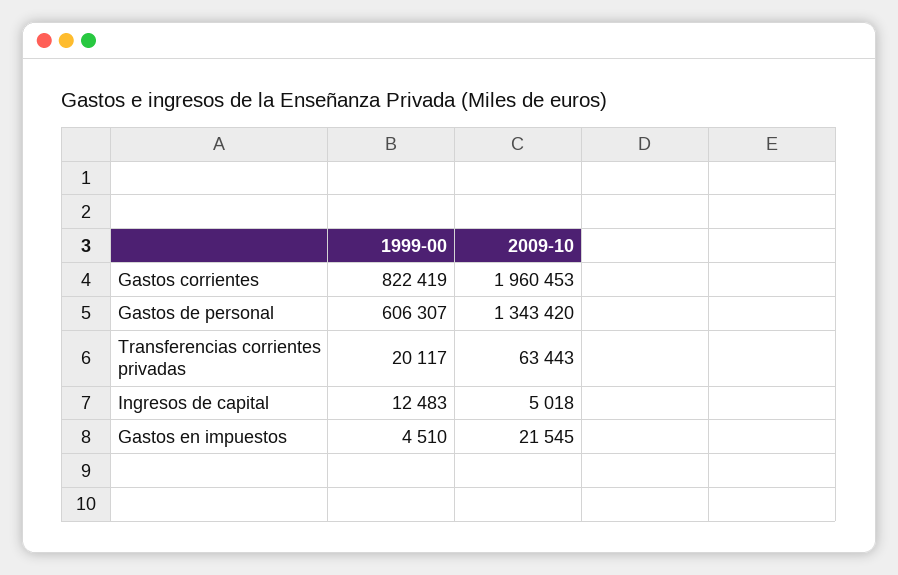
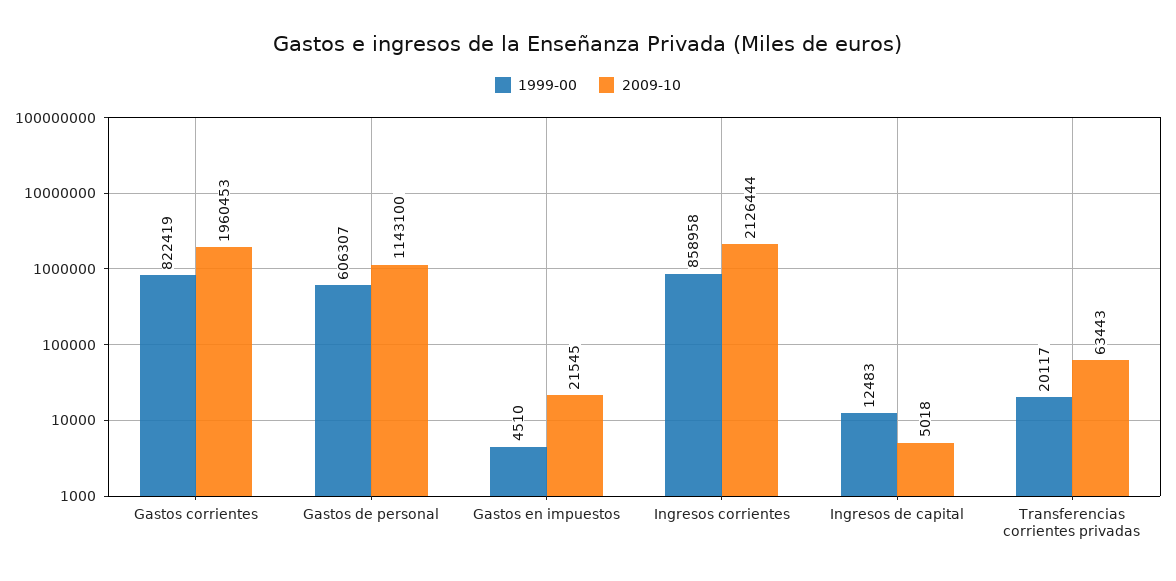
  {
    "1999-00": {
      "Gastos corrientes": 822419,
      "Gastos de personal": 606307,
      "Transferencias corrientes privadas": 20117,
      "Ingresos de capital": 12483,
-     "Gastos en impuestos": 4510
+     "Gastos en impuestos": 4510,
+     "Ingresos corrientes": 858958
    },
    "2009-10": {
      "Gastos corrientes": 1960453,
-     "Gastos de personal": 1343420,
+     "Gastos de personal": 1143100,
      "Transferencias corrientes privadas": 63443,
      "Ingresos de capital": 5018,
-     "Gastos en impuestos": 21545
+     "Gastos en impuestos": 21545,
+     "Ingresos corrientes": 2126444
    }
  }

